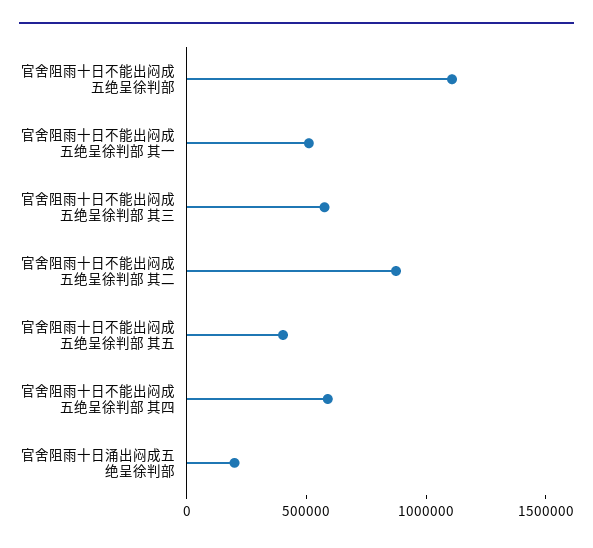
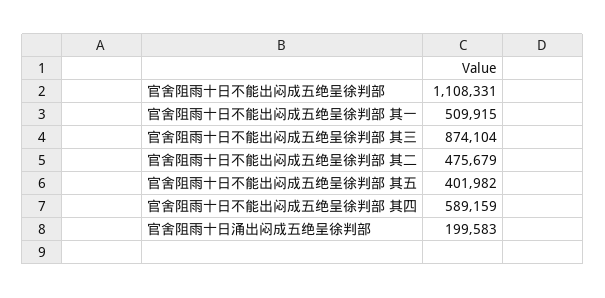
  {
    "官舍阻雨十日不能出闷成五绝呈徐判部": 1108331,
    "官舍阻雨十日不能出闷成五绝呈徐判部 其一": 509915,
-   "官舍阻雨十日不能出闷成五绝呈徐判部 其三": 600000,
+   "官舍阻雨十日不能出闷成五绝呈徐判部 其三": 874104,
-   "官舍阻雨十日不能出闷成五绝呈徐判部 其二": 900000,
+   "官舍阻雨十日不能出闷成五绝呈徐判部 其二": 475679,
    "官舍阻雨十日不能出闷成五绝呈徐判部 其五": 401982,
    "官舍阻雨十日不能出闷成五绝呈徐判部 其四": 589159,
    "官舍阻雨十日涌出闷成五绝呈徐判部": 199583
  }

